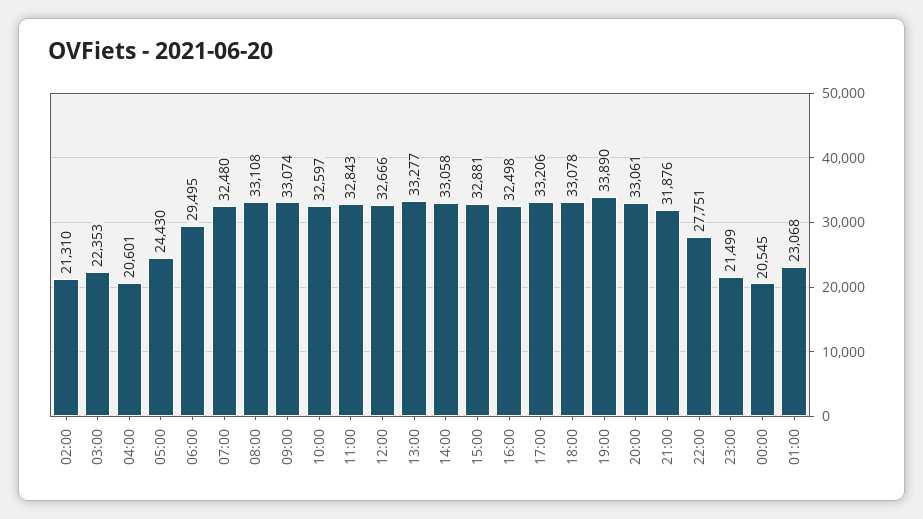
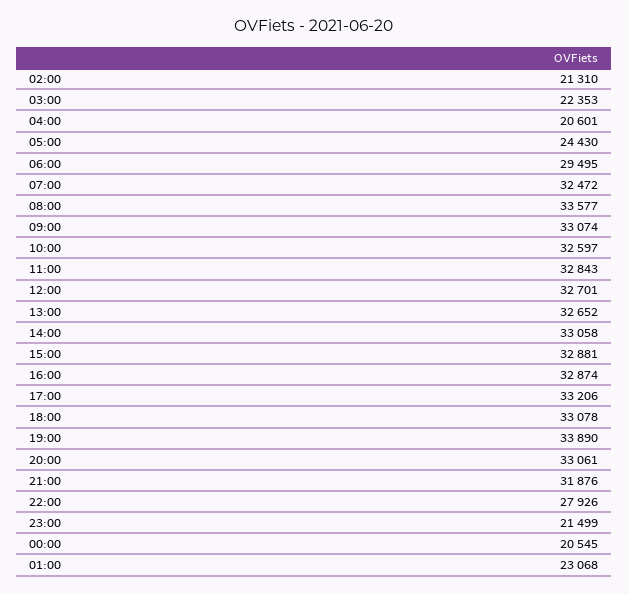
  {
    "02:00": 21310,
    "03:00": 22353,
    "04:00": 20601,
    "05:00": 24430,
    "06:00": 29495,
-   "07:00": 32480,
+   "07:00": 32472,
-   "08:00": 33108,
+   "08:00": 33577,
    "09:00": 33074,
    "10:00": 32597,
    "11:00": 32843,
-   "12:00": 32666,
+   "12:00": 32701,
-   "13:00": 33277,
+   "13:00": 32652,
    "14:00": 33058,
    "15:00": 32881,
-   "16:00": 32498,
+   "16:00": 32874,
    "17:00": 33206,
    "18:00": 33078,
    "19:00": 33890,
    "20:00": 33061,
    "21:00": 31876,
-   "22:00": 27751,
+   "22:00": 27926,
    "23:00": 21499,
    "00:00": 20545,
    "01:00": 23068
  }

